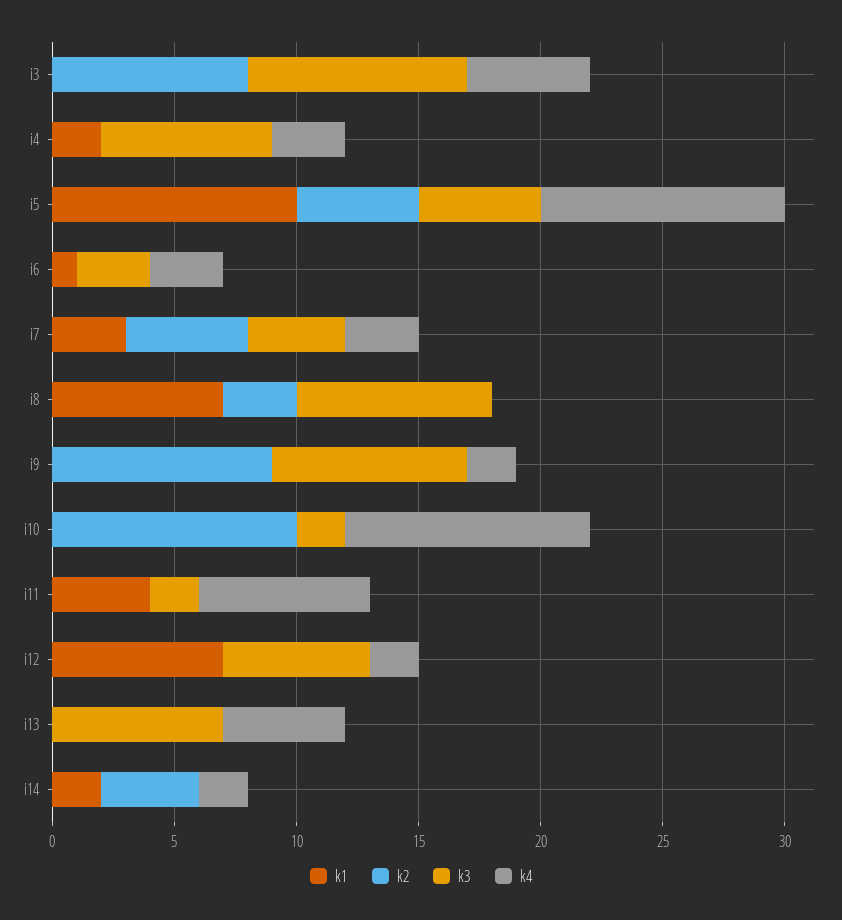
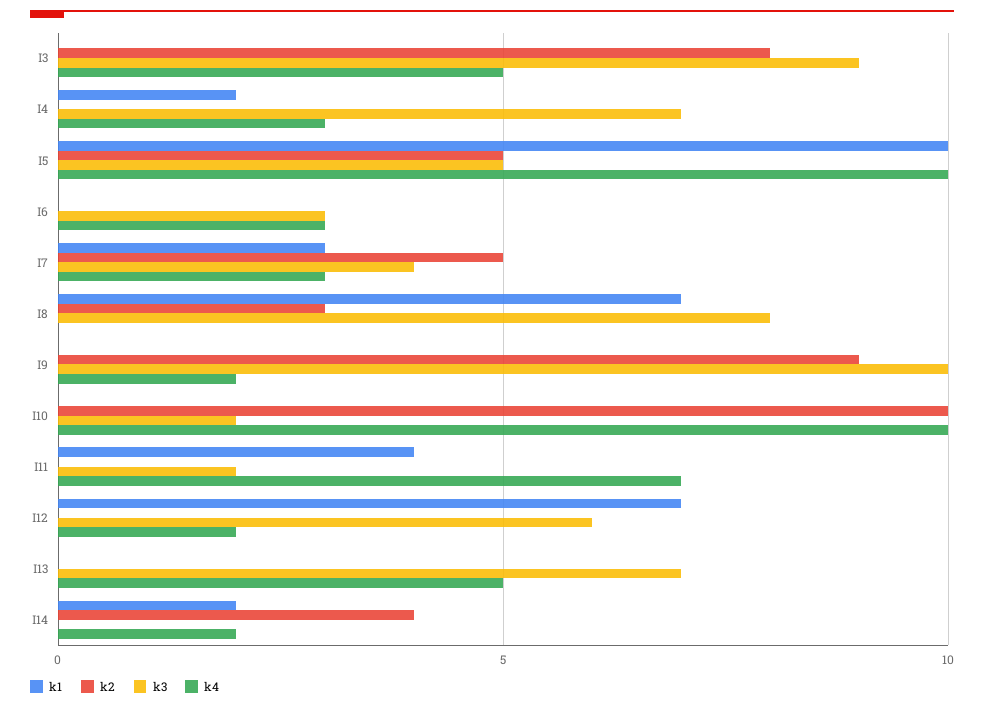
  {
    "k1": {
      "i3": 0,
      "i4": 2,
      "i5": 10,
-     "i6": 1,
+     "i6": 0,
      "i7": 3,
      "i8": 7,
      "i9": 0,
      "i10": 0,
      "i11": 4,
      "i12": 7,
      "i13": 0,
      "i14": 2
    },
    "k2": {
      "i3": 8,
      "i4": 0,
      "i5": 5,
      "i6": 0,
      "i7": 5,
      "i8": 3,
      "i9": 9,
      "i10": 10,
      "i11": 0,
      "i12": 0,
      "i13": 0,
      "i14": 4
    },
    "k3": {
      "i3": 9,
      "i4": 7,
      "i5": 5,
      "i6": 3,
      "i7": 4,
      "i8": 8,
-     "i9": 8,
+     "i9": 10,
      "i10": 2,
      "i11": 2,
      "i12": 6,
      "i13": 7,
      "i14": 0
    },
    "k4": {
      "i3": 5,
      "i4": 3,
      "i5": 10,
      "i6": 3,
      "i7": 3,
      "i8": 0,
      "i9": 2,
      "i10": 10,
      "i11": 7,
      "i12": 2,
      "i13": 5,
      "i14": 2
    }
  }

